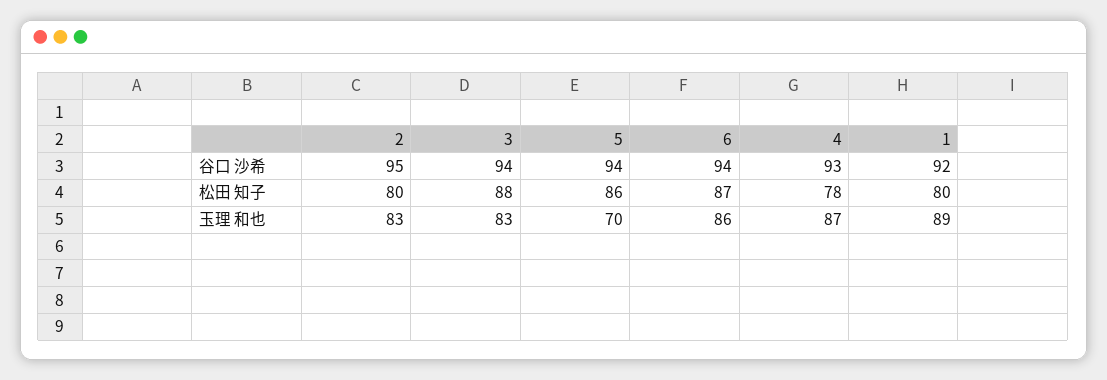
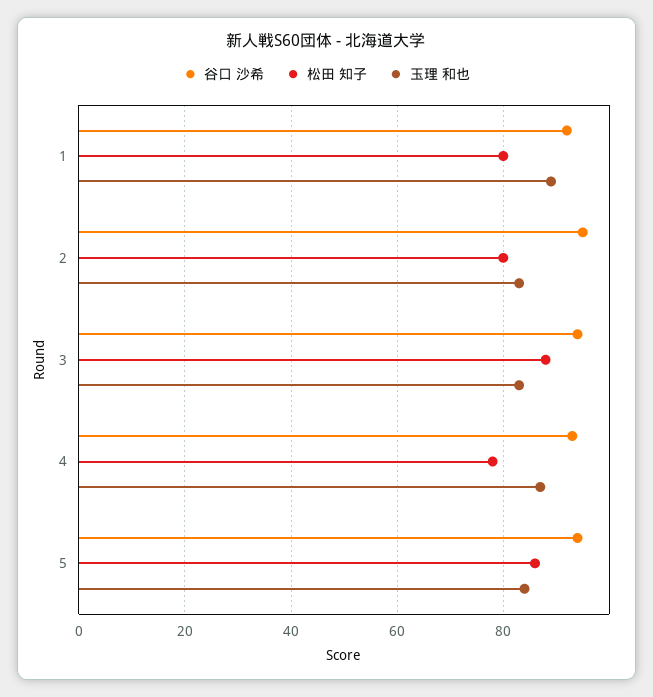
  {
    "谷口 沙希": {
      "2": 95,
      "3": 94,
      "5": 94,
-     "6": 94,
      "4": 93,
      "1": 92
    },
    "松田 知子": {
      "2": 80,
      "3": 88,
      "5": 86,
-     "6": 87,
      "4": 78,
      "1": 80
    },
    "玉理 和也": {
      "2": 83,
      "3": 83,
-     "5": 70,
+     "5": 85,
-     "6": 86,
      "4": 87,
      "1": 89
    }
  }

